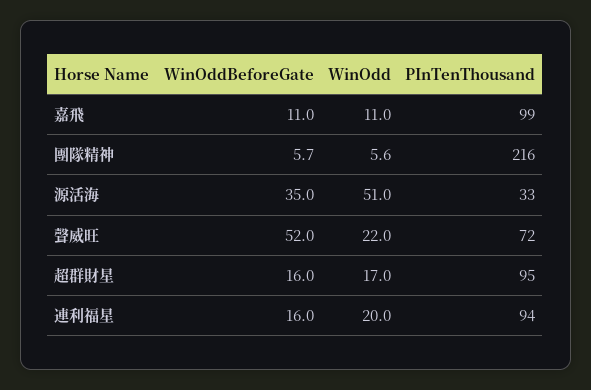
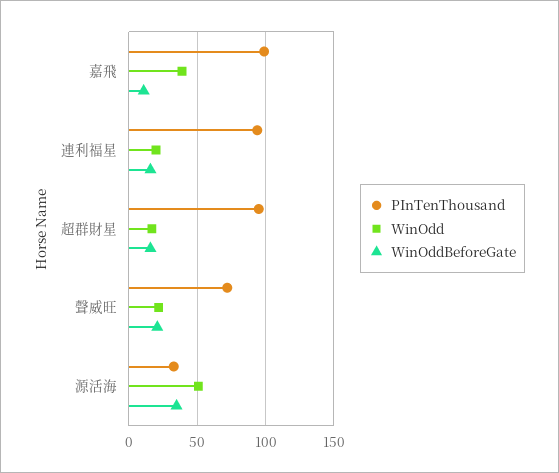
  {
    "WinOddBeforeGate": {
      "嘉飛": 11,
-     "團隊精神": 5.7,
      "源活海": 35,
-     "聲威旺": 52,
+     "聲威旺": 20,
      "超群財星": 16,
      "連利福星": 16
    },
    "WinOdd": {
-     "嘉飛": 11,
+     "嘉飛": 40,
-     "團隊精神": 5.6,
      "源活海": 51,
      "聲威旺": 22,
      "超群財星": 17,
      "連利福星": 20
    },
    "PInTenThousand": {
      "嘉飛": 99,
-     "團隊精神": 216,
      "源活海": 33,
      "聲威旺": 72,
      "超群財星": 95,
      "連利福星": 94
    }
  }

